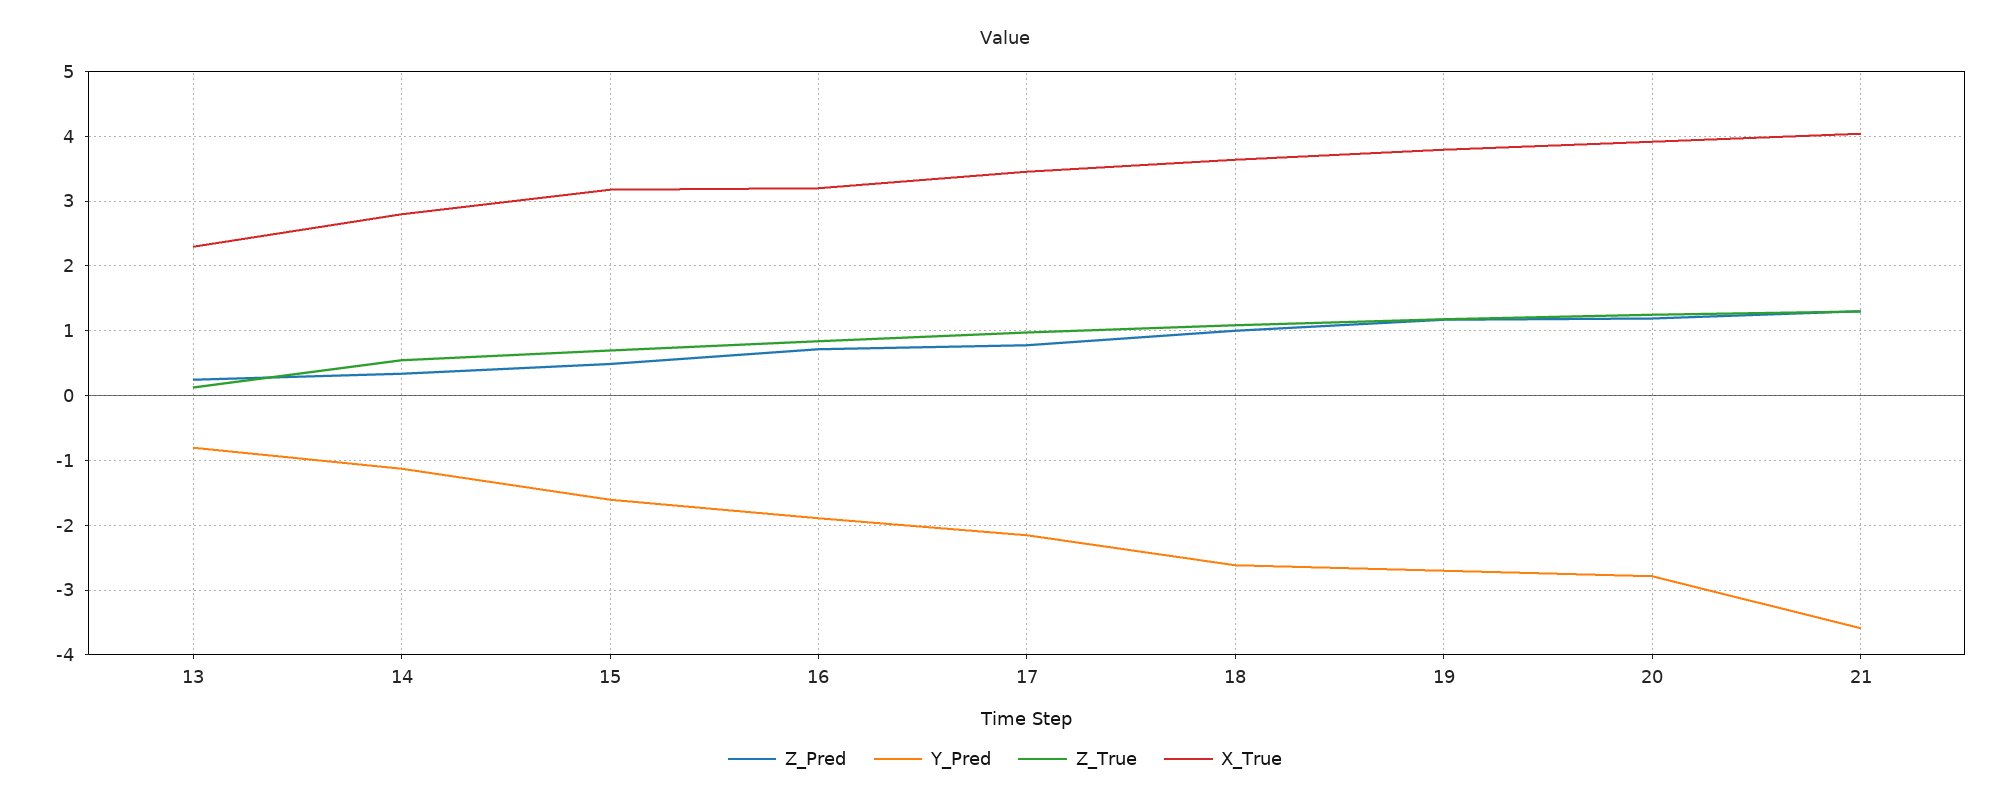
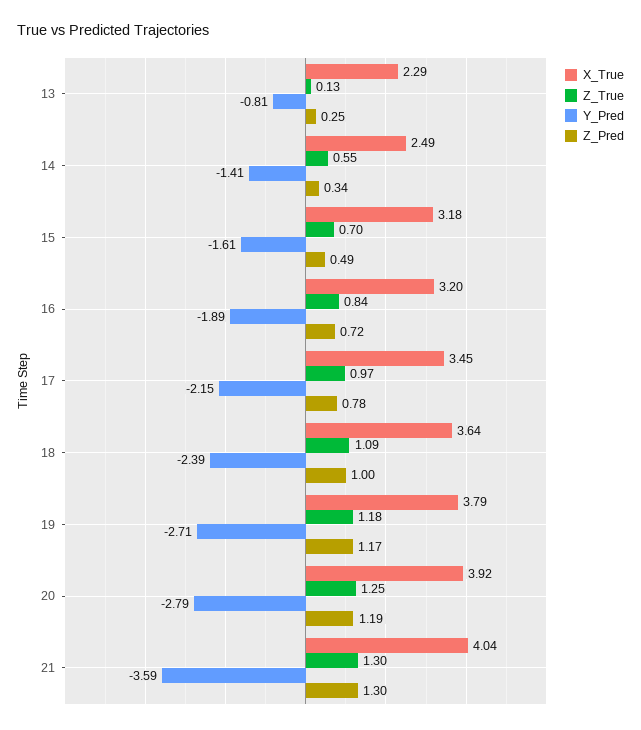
  {
    "Z_Pred": {
      "13": 0.25,
      "14": 0.34,
      "15": 0.49,
      "16": 0.72,
      "17": 0.78,
      "18": 1,
      "19": 1.17,
      "20": 1.19,
      "21": 1.3
    },
    "Y_Pred": {
      "13": -0.81,
-     "14": -1.1,
+     "14": -1.41,
      "15": -1.61,
      "16": -1.89,
      "17": -2.15,
-     "18": -2.6,
+     "18": -2.39,
      "19": -2.71,
      "20": -2.79,
      "21": -3.59
    },
    "Z_True": {
      "13": 0.13,
      "14": 0.55,
      "15": 0.7,
      "16": 0.84,
      "17": 0.97,
      "18": 1.09,
      "19": 1.18,
      "20": 1.25,
      "21": 1.3
    },
    "X_True": {
      "13": 2.29,
-     "14": 2.8,
+     "14": 2.49,
      "15": 3.18,
      "16": 3.2,
      "17": 3.45,
      "18": 3.64,
      "19": 3.79,
      "20": 3.92,
      "21": 4.04
    }
  }

